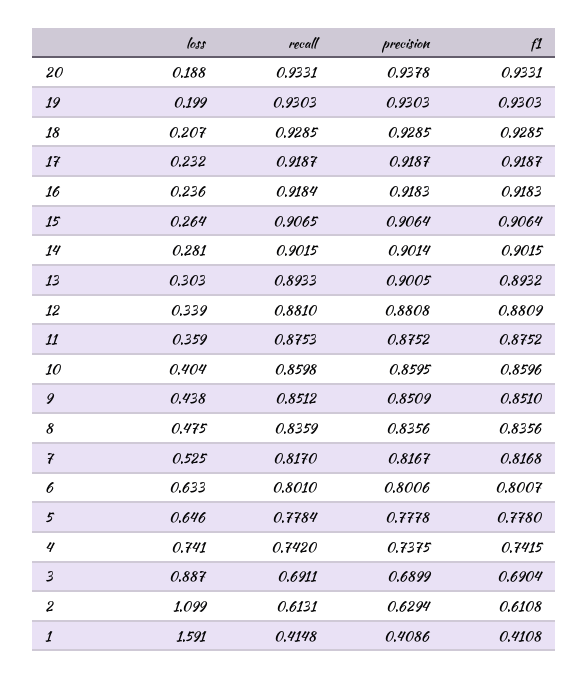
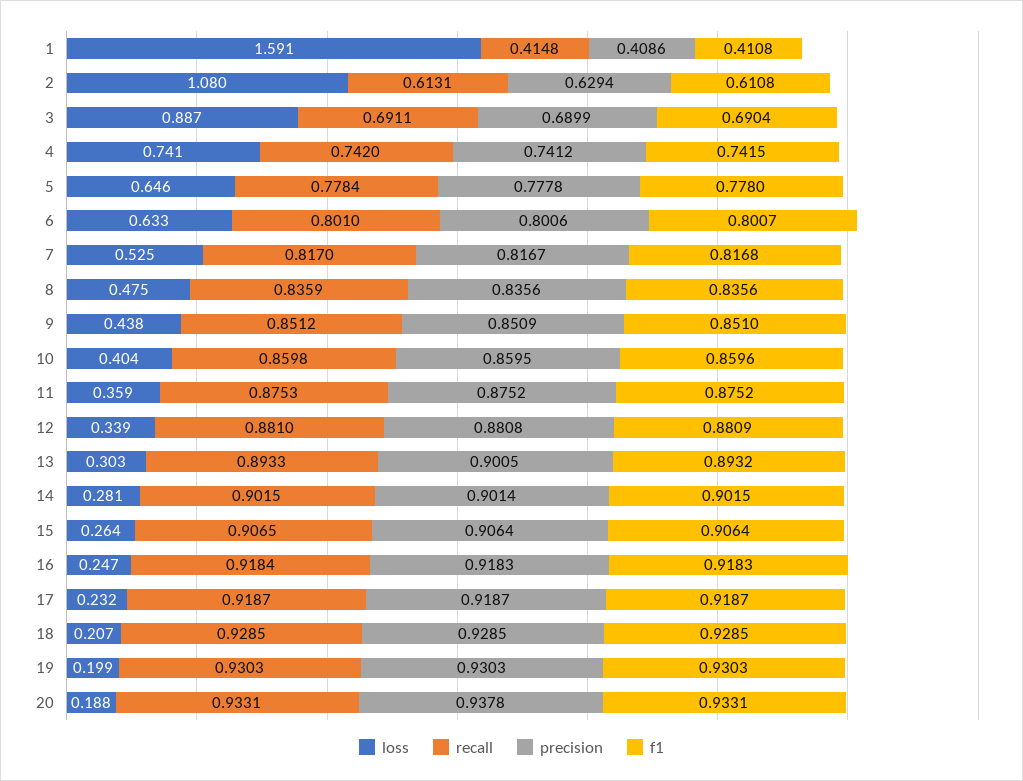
  {
    "loss": {
      "20": 0.188,
      "19": 0.199,
      "18": 0.207,
      "17": 0.232,
-     "16": 0.236,
+     "16": 0.247,
      "15": 0.264,
      "14": 0.281,
      "13": 0.303,
      "12": 0.339,
      "11": 0.359,
      "10": 0.404,
      "9": 0.438,
      "8": 0.475,
      "7": 0.525,
      "6": 0.633,
      "5": 0.646,
      "4": 0.741,
      "3": 0.887,
-     "2": 1.099,
+     "2": 1.08,
      "1": 1.591
    },
    "recall": {
      "20": 0.9331,
      "19": 0.9303,
      "18": 0.9285,
      "17": 0.9187,
      "16": 0.9184,
      "15": 0.9065,
      "14": 0.9015,
      "13": 0.8933,
      "12": 0.881,
      "11": 0.8753,
      "10": 0.8598,
      "9": 0.8512,
      "8": 0.8359,
      "7": 0.817,
      "6": 0.801,
      "5": 0.7784,
      "4": 0.742,
      "3": 0.6911,
      "2": 0.6131,
      "1": 0.4148
    },
    "precision": {
      "20": 0.9378,
      "19": 0.9303,
      "18": 0.9285,
      "17": 0.9187,
      "16": 0.9183,
      "15": 0.9064,
      "14": 0.9014,
      "13": 0.9005,
      "12": 0.8808,
      "11": 0.8752,
      "10": 0.8595,
      "9": 0.8509,
      "8": 0.8356,
      "7": 0.8167,
      "6": 0.8006,
      "5": 0.7778,
-     "4": 0.7375,
+     "4": 0.7412,
      "3": 0.6899,
      "2": 0.6294,
      "1": 0.4086
    },
    "f1": {
      "20": 0.9331,
      "19": 0.9303,
      "18": 0.9285,
      "17": 0.9187,
      "16": 0.9183,
      "15": 0.9064,
      "14": 0.9015,
      "13": 0.8932,
      "12": 0.8809,
      "11": 0.8752,
      "10": 0.8596,
      "9": 0.851,
      "8": 0.8356,
      "7": 0.8168,
      "6": 0.8007,
      "5": 0.778,
      "4": 0.7415,
      "3": 0.6904,
      "2": 0.6108,
      "1": 0.4108
    }
  }

